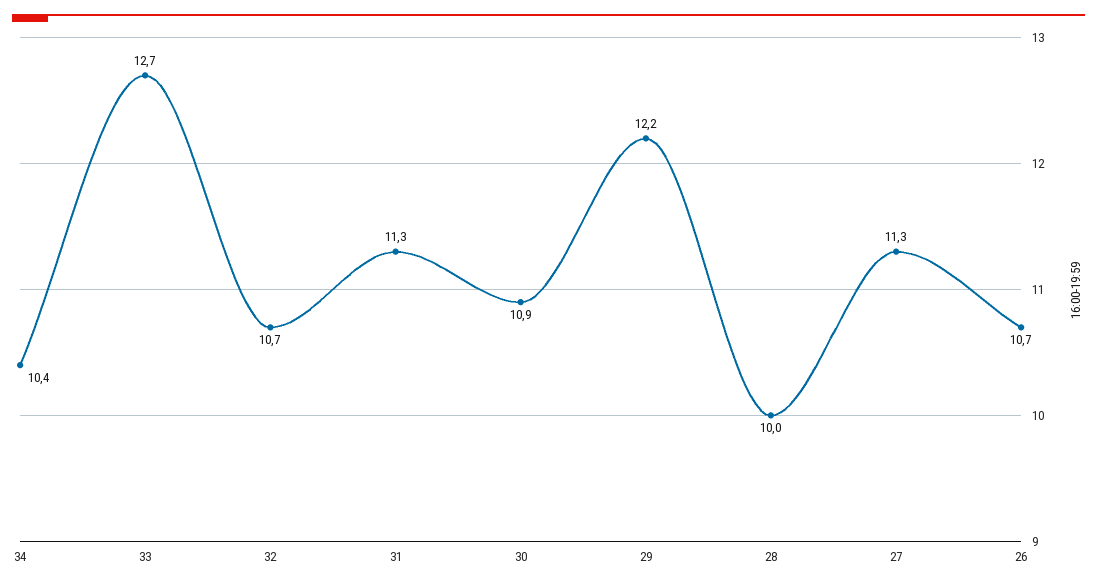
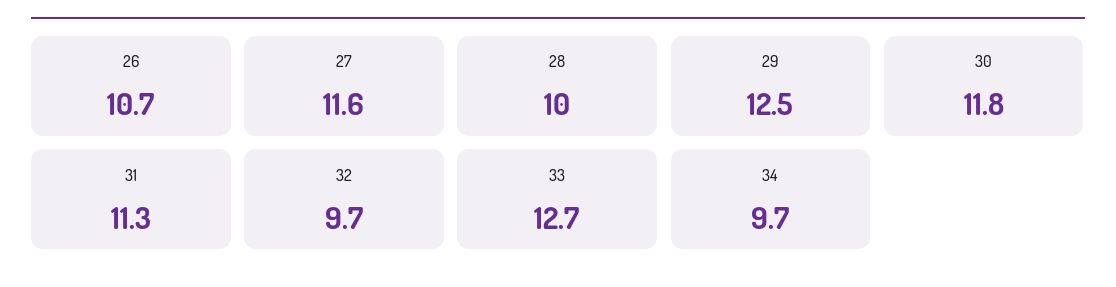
  {
-   "34": 10.4,
+   "34": 9.7,
    "33": 12.7,
-   "32": 10.7,
+   "32": 9.7,
    "31": 11.3,
-   "30": 10.9,
+   "30": 11.8,
-   "29": 12.2,
+   "29": 12.5,
    "28": 10,
-   "27": 11.3,
+   "27": 11.6,
    "26": 10.7
  }

